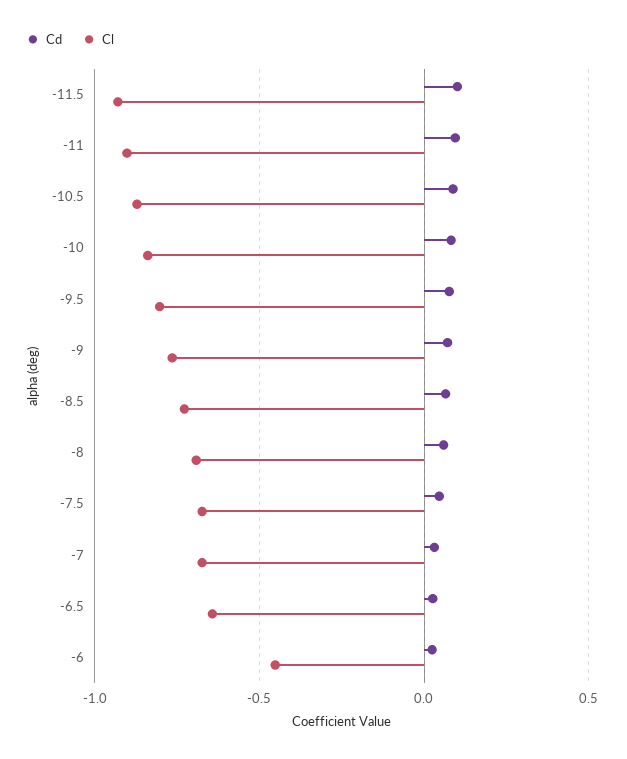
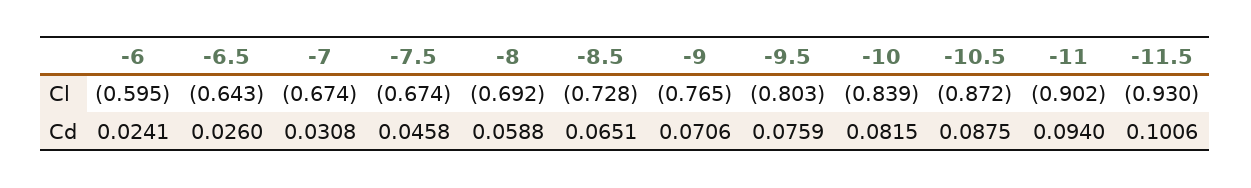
  {
    "Cd": {
      "-11.5": 0.1006,
      "-11": 0.094,
      "-10.5": 0.0875,
      "-10": 0.0815,
      "-9.5": 0.0759,
      "-9": 0.0706,
      "-8.5": 0.0651,
      "-8": 0.0588,
      "-7.5": 0.0458,
      "-7": 0.0308,
      "-6.5": 0.026,
      "-6": 0.0241
    },
    "Cl": {
      "-11.5": -0.93,
      "-11": -0.902,
      "-10.5": -0.872,
      "-10": -0.839,
      "-9.5": -0.803,
      "-9": -0.765,
      "-8.5": -0.728,
      "-8": -0.692,
      "-7.5": -0.674,
      "-7": -0.674,
      "-6.5": -0.643,
-     "-6": -0.45
+     "-6": -0.595
    }
  }

